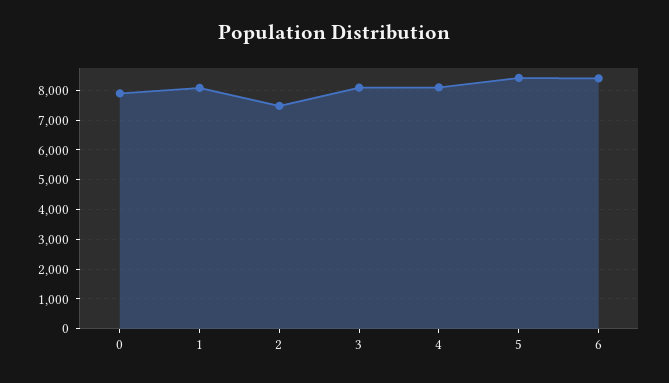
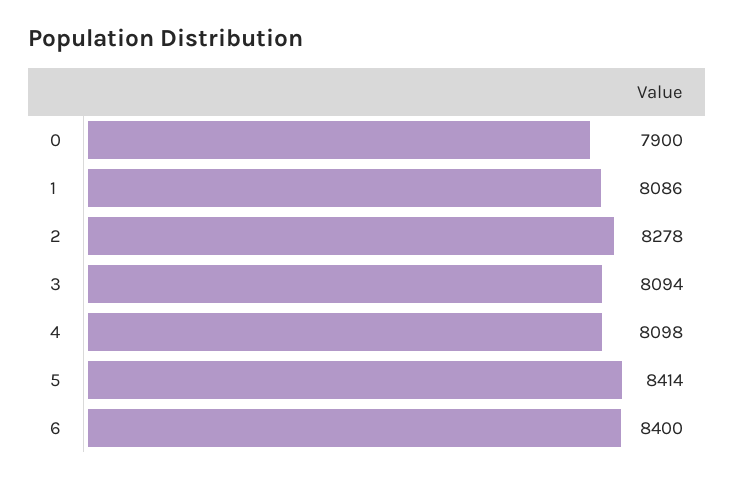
  {
    "0": 7900,
    "1": 8086,
-   "2": 7500,
+   "2": 8278,
    "3": 8094,
    "4": 8098,
    "5": 8414,
    "6": 8400
  }

